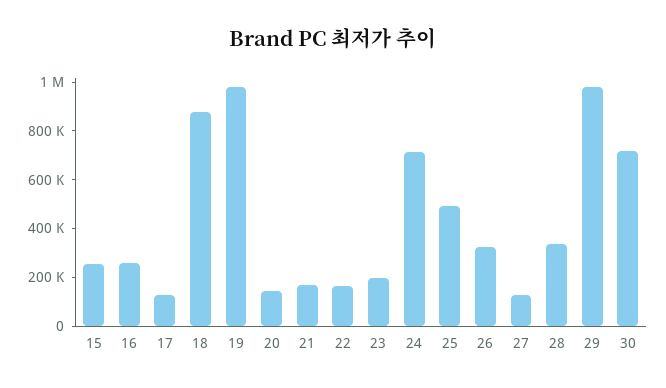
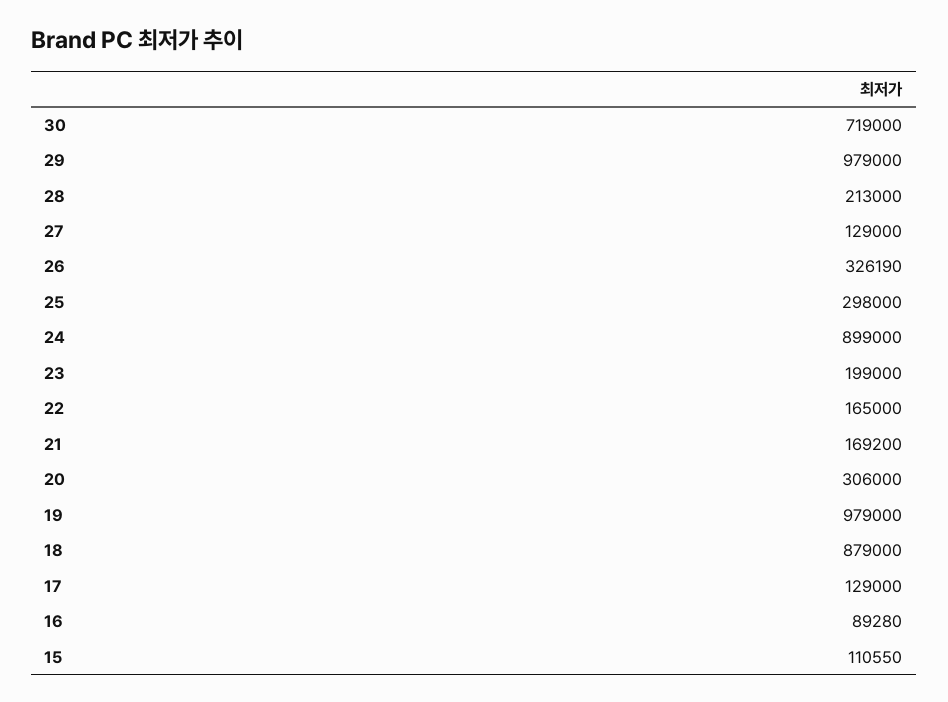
  {
-   "15": 250000,
+   "15": 110550,
-   "16": 250000,
+   "16": 89280,
    "17": 129000,
    "18": 879000,
    "19": 979000,
-   "20": 150000,
+   "20": 306000,
    "21": 169200,
    "22": 165000,
    "23": 199000,
-   "24": 700000,
+   "24": 899000,
-   "25": 500000,
+   "25": 298000,
    "26": 326190,
    "27": 129000,
-   "28": 350000,
+   "28": 213000,
    "29": 979000,
    "30": 719000
  }

